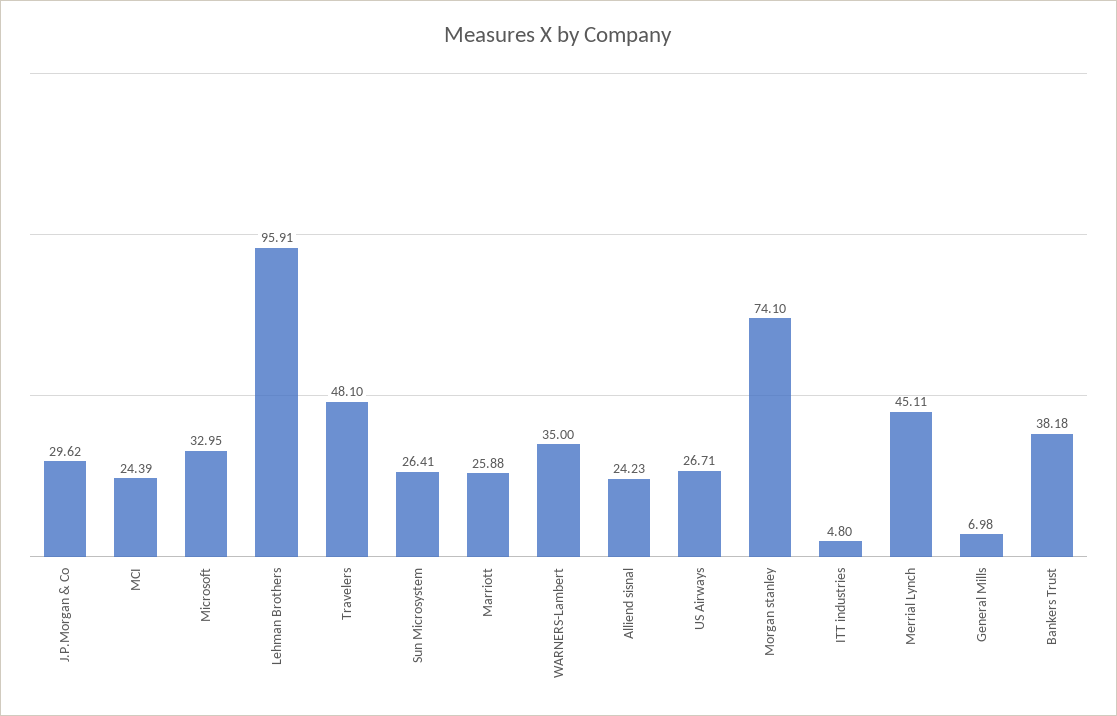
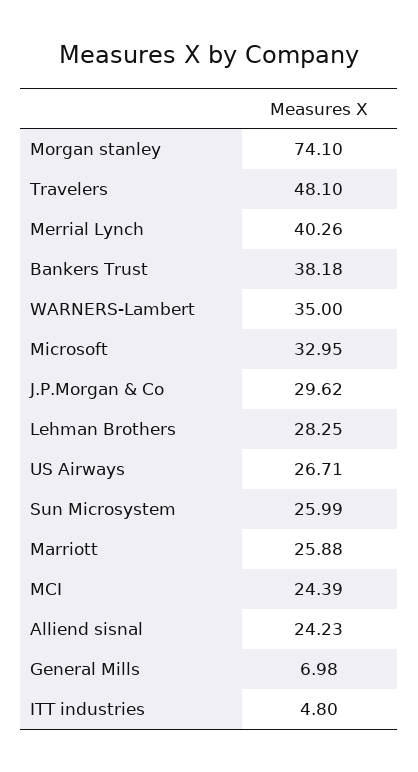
  {
    "J.P.Morgan & Co": 29.62,
    "MCI": 24.39,
    "Microsoft": 32.95,
-   "Lehman Brothers": 95.91,
+   "Lehman Brothers": 28.25,
    "Travelers": 48.1,
-   "Sun Microsystem": 26.41,
+   "Sun Microsystem": 25.99,
    "Marriott": 25.88,
    "WARNERS-Lambert": 35,
    "Alliend sisnal": 24.23,
    "US Airways": 26.71,
    "Morgan stanley": 74.1,
    "ITT industries": 4.8,
-   "Merrial Lynch": 45.11,
+   "Merrial Lynch": 40.26,
    "General Mills": 6.98,
    "Bankers Trust": 38.18
  }

